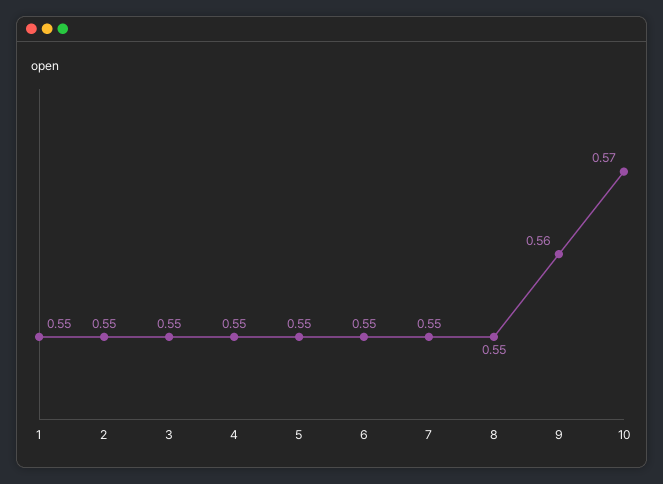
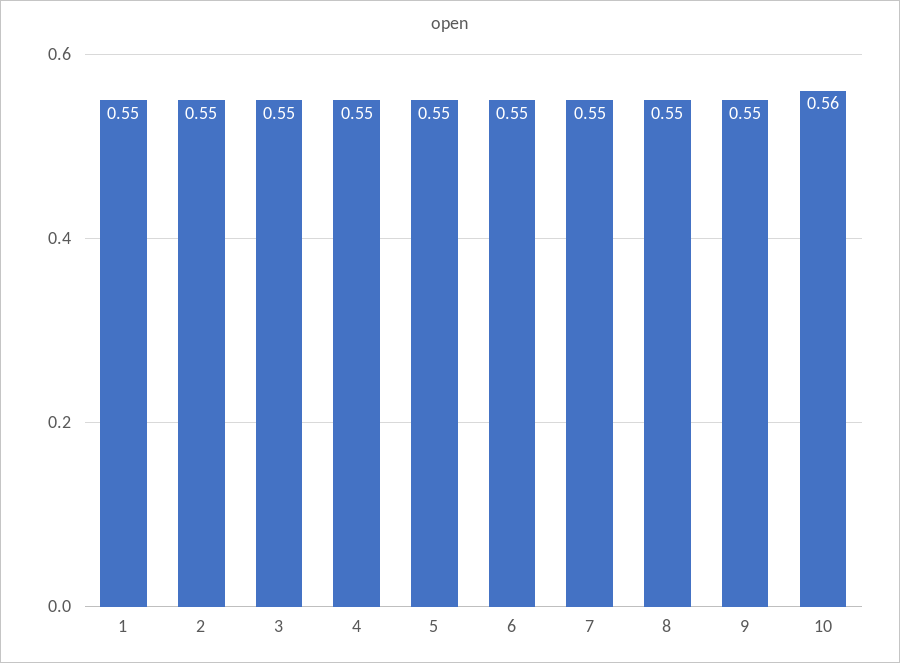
  {
    "1": 0.55,
    "2": 0.55,
    "3": 0.55,
    "4": 0.55,
    "5": 0.55,
    "6": 0.55,
    "7": 0.55,
    "8": 0.55,
-   "9": 0.56,
+   "9": 0.55,
-   "10": 0.57
+   "10": 0.56
  }

